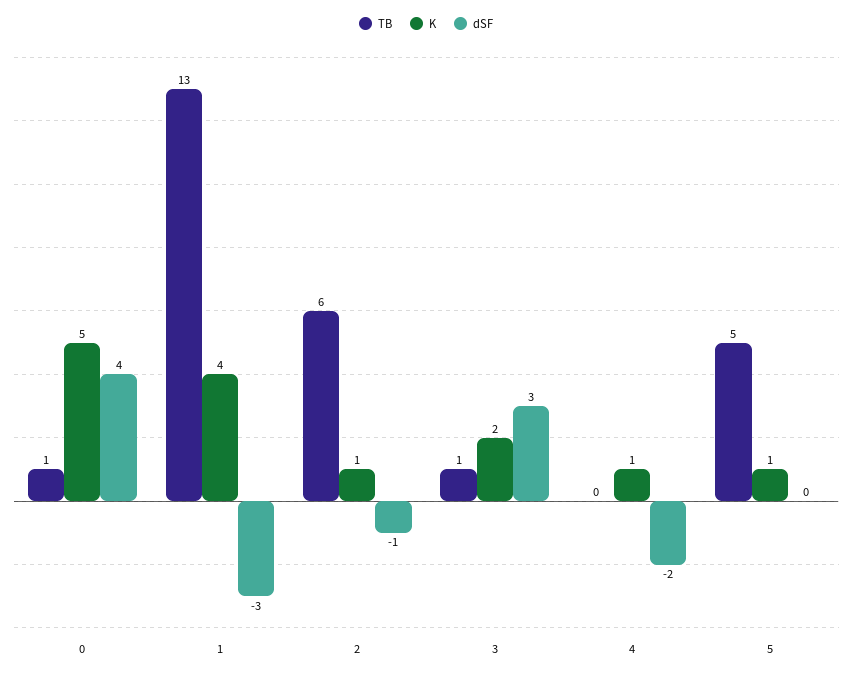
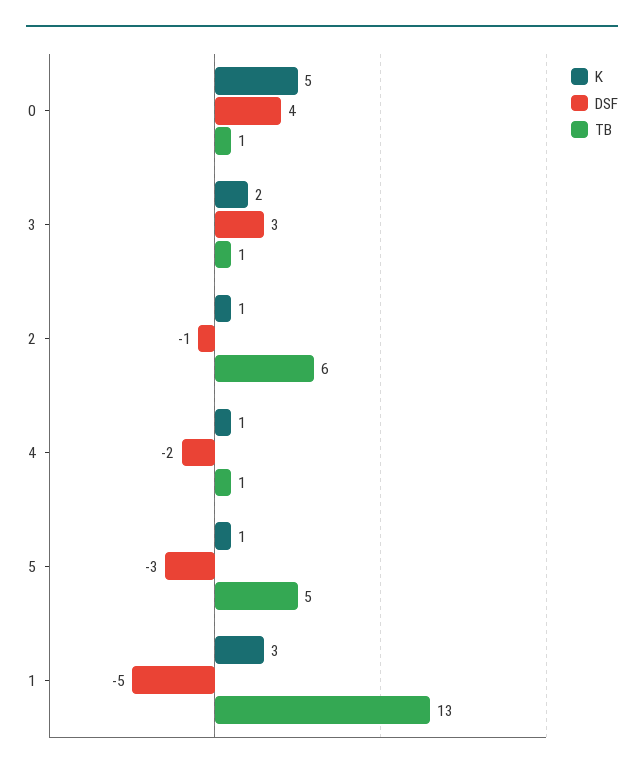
  {
    "TB": {
      "0": 1,
      "1": 13,
      "2": 6,
      "3": 1,
-     "4": 0,
+     "4": 1,
      "5": 5
    },
    "K": {
      "0": 5,
-     "1": 4,
+     "1": 3,
      "2": 1,
      "3": 2,
      "4": 1,
      "5": 1
    },
    "dSF": {
      "0": 4,
-     "1": -3,
+     "1": -5,
      "2": -1,
      "3": 3,
      "4": -2,
-     "5": 0
+     "5": -3
    }
  }

